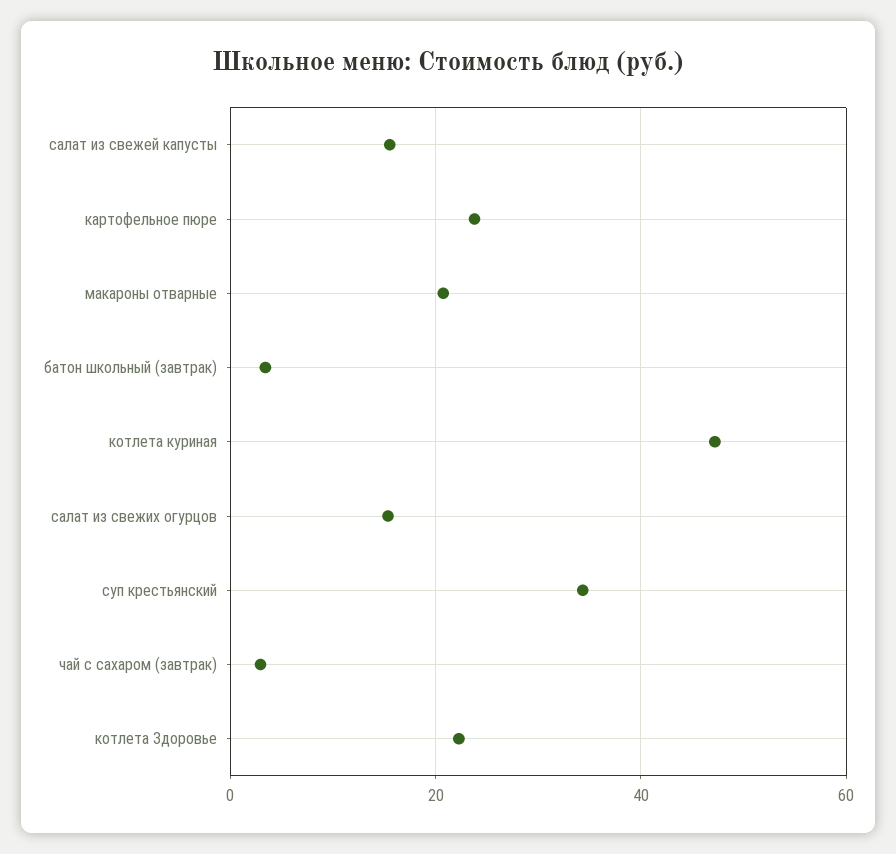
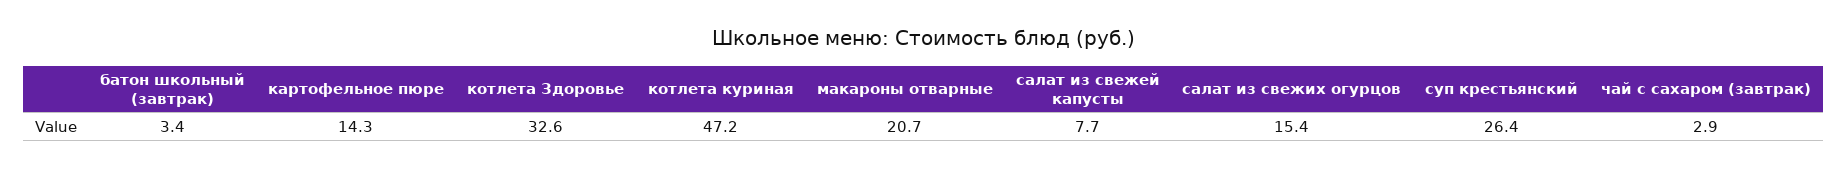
  {
-   "салат из свежей капусты": 16,
+   "салат из свежей капусты": 7.7,
-   "картофельное пюре": 24,
+   "картофельное пюре": 14.3,
    "макароны отварные": 20.7,
    "батон школьный (завтрак)": 3.4,
    "котлета куриная": 47.2,
    "салат из свежих огурцов": 15.4,
-   "суп крестьянский": 34,
+   "суп крестьянский": 26.4,
    "чай с сахаром (завтрак)": 2.9,
-   "котлета Здоровье": 22
+   "котлета Здоровье": 32.6
  }

